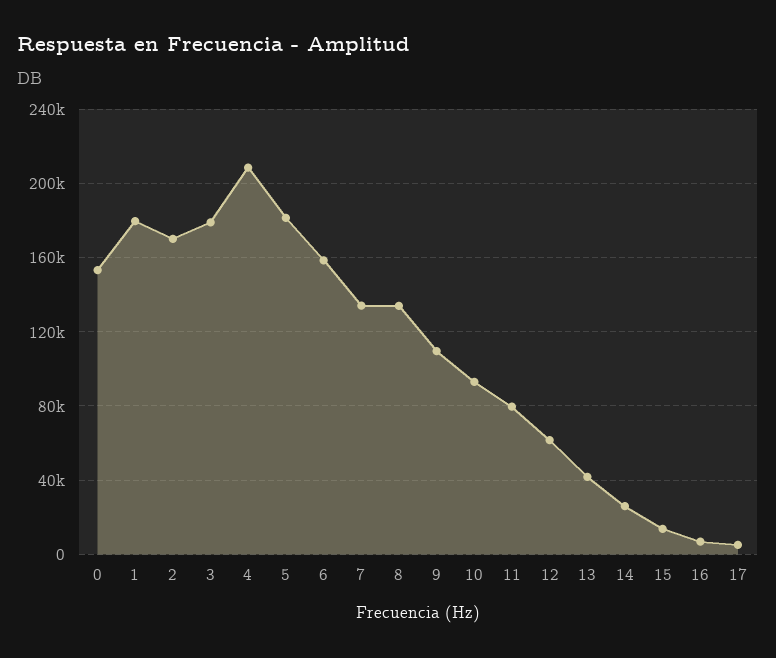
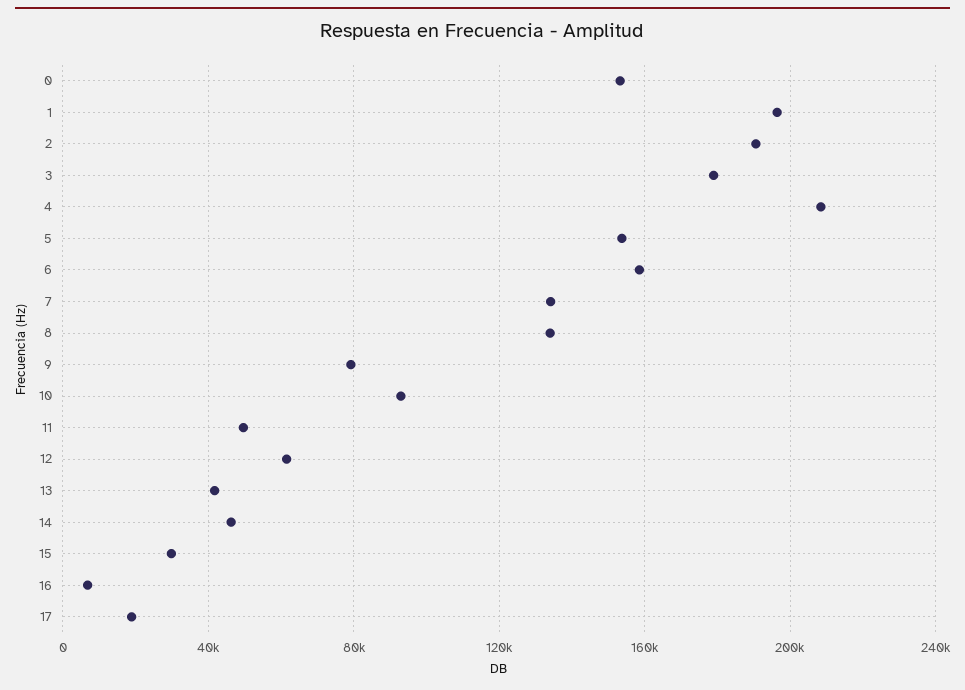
  {
    "0": 155000,
-   "1": 180000,
+   "1": 195000,
-   "2": 170000,
+   "2": 190000,
    "3": 180000,
    "4": 210000,
-   "5": 180000,
+   "5": 155000,
    "6": 160000,
    "7": 135000,
    "8": 135000,
-   "9": 110000,
+   "9": 80000,
    "10": 95000,
-   "11": 80000,
+   "11": 50000,
    "12": 60000,
    "13": 40000,
-   "14": 25000,
+   "14": 45000,
-   "15": 15000,
+   "15": 30000,
    "16": 5000,
-   "17": 5000
+   "17": 20000
  }

